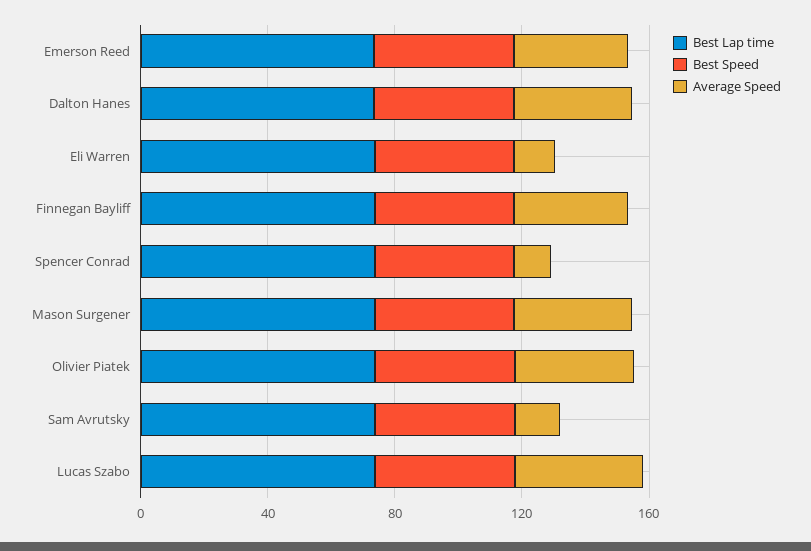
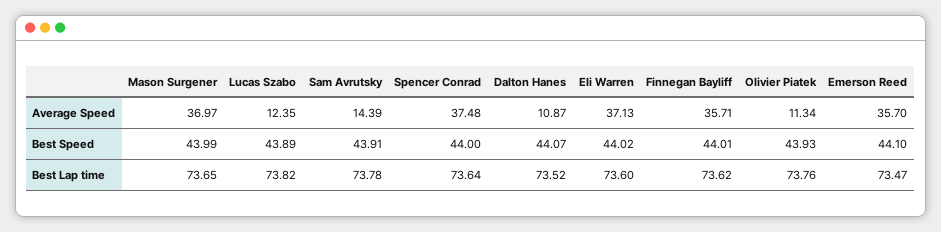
  {
    "Best Lap time": {
      "Emerson Reed": 73.47,
      "Dalton Hanes": 73.52,
      "Eli Warren": 73.6,
      "Finnegan Bayliff": 73.62,
      "Spencer Conrad": 73.64,
      "Mason Surgener": 73.65,
      "Olivier Piatek": 73.76,
      "Sam Avrutsky": 73.78,
      "Lucas Szabo": 73.82
    },
    "Best Speed": {
      "Emerson Reed": 44.1,
      "Dalton Hanes": 44.07,
      "Eli Warren": 44.02,
      "Finnegan Bayliff": 44.01,
      "Spencer Conrad": 44,
      "Mason Surgener": 43.99,
      "Olivier Piatek": 43.93,
      "Sam Avrutsky": 43.91,
      "Lucas Szabo": 43.89
    },
    "Average Speed": {
      "Emerson Reed": 35.7,
-     "Dalton Hanes": 40,
+     "Dalton Hanes": 10.87,
-     "Eli Warren": 10,
+     "Eli Warren": 37.13,
      "Finnegan Bayliff": 35.71,
-     "Spencer Conrad": 10,
+     "Spencer Conrad": 37.48,
      "Mason Surgener": 36.97,
-     "Olivier Piatek": 40,
+     "Olivier Piatek": 11.34,
      "Sam Avrutsky": 14.39,
-     "Lucas Szabo": 40
+     "Lucas Szabo": 12.35
    }
  }

